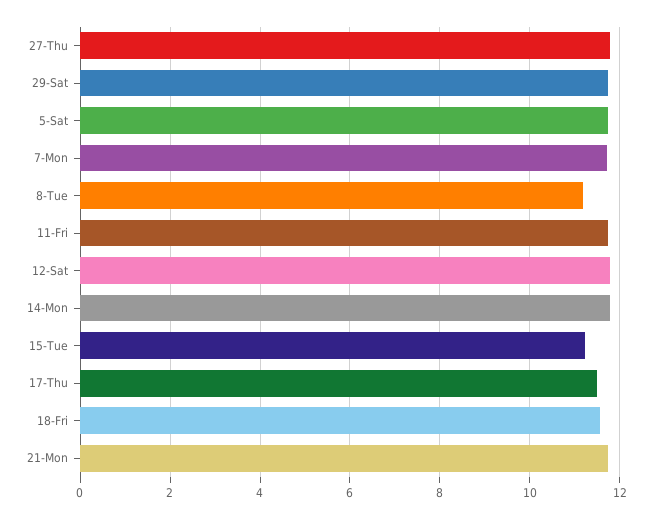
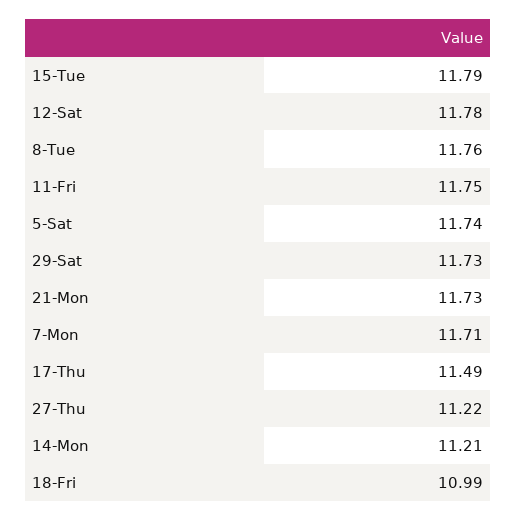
  {
-   "27-Thu": 11.8,
+   "27-Thu": 11.22,
    "29-Sat": 11.73,
    "5-Sat": 11.74,
    "7-Mon": 11.71,
-   "8-Tue": 11.2,
+   "8-Tue": 11.76,
    "11-Fri": 11.75,
    "12-Sat": 11.78,
-   "14-Mon": 11.8,
+   "14-Mon": 11.21,
-   "15-Tue": 11.2,
+   "15-Tue": 11.79,
    "17-Thu": 11.49,
-   "18-Fri": 11.6,
+   "18-Fri": 10.99,
    "21-Mon": 11.73
  }

